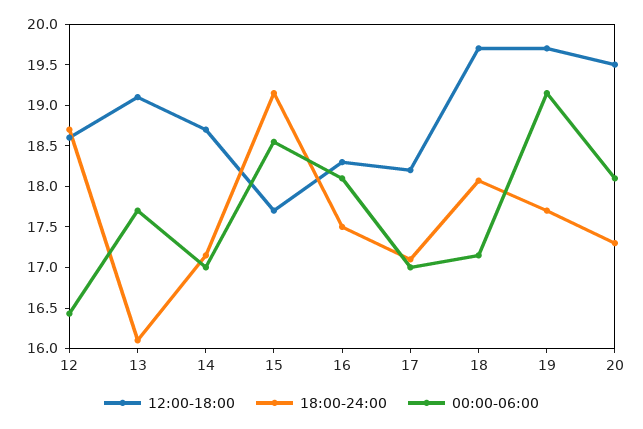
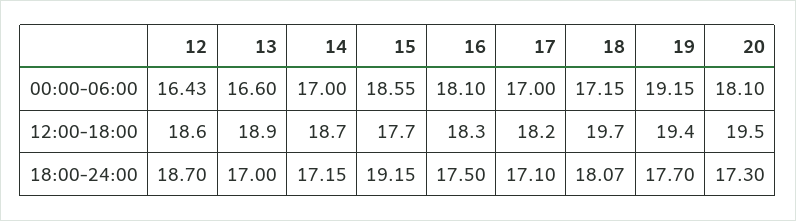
  {
    "12:00-18:00": {
      "12": 18.6,
-     "13": 19.1,
+     "13": 18.9,
      "14": 18.7,
      "15": 17.7,
      "16": 18.3,
      "17": 18.2,
      "18": 19.7,
-     "19": 19.7,
+     "19": 19.4,
      "20": 19.5
    },
    "18:00-24:00": {
      "12": 18.7,
-     "13": 16.1,
+     "13": 17,
      "14": 17.15,
      "15": 19.15,
      "16": 17.5,
      "17": 17.1,
      "18": 18.07,
      "19": 17.7,
      "20": 17.3
    },
    "00:00-06:00": {
      "12": 16.43,
-     "13": 17.7,
+     "13": 16.6,
      "14": 17,
      "15": 18.55,
      "16": 18.1,
      "17": 17,
      "18": 17.15,
      "19": 19.15,
      "20": 18.1
    }
  }

